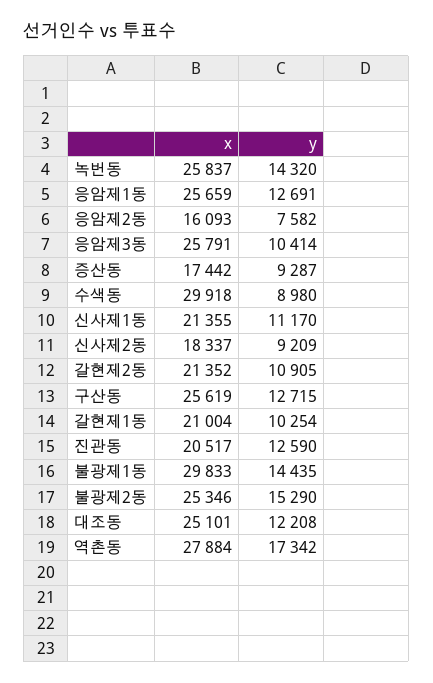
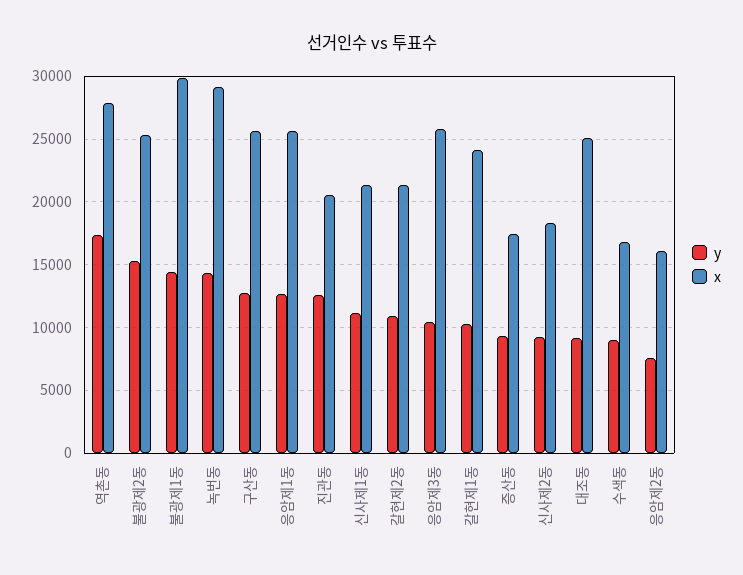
  {
    "x": {
-     "녹번동": 25837,
+     "녹번동": 29000,
      "응암제1동": 25659,
      "응암제2동": 16093,
      "응암제3동": 25791,
      "증산동": 17442,
-     "수색동": 29918,
+     "수색동": 17000,
      "신사제1동": 21355,
      "신사제2동": 18337,
      "갈현제2동": 21352,
      "구산동": 25619,
-     "갈현제1동": 21004,
+     "갈현제1동": 24000,
      "진관동": 20517,
      "불광제1동": 29833,
      "불광제2동": 25346,
      "대조동": 25101,
      "역촌동": 27884
    },
    "y": {
      "녹번동": 14320,
      "응암제1동": 12691,
      "응암제2동": 7582,
      "응암제3동": 10414,
      "증산동": 9287,
      "수색동": 8980,
      "신사제1동": 11170,
      "신사제2동": 9209,
      "갈현제2동": 10905,
      "구산동": 12715,
      "갈현제1동": 10254,
      "진관동": 12590,
      "불광제1동": 14435,
      "불광제2동": 15290,
-     "대조동": 12208,
+     "대조동": 9000,
      "역촌동": 17342
    }
  }

